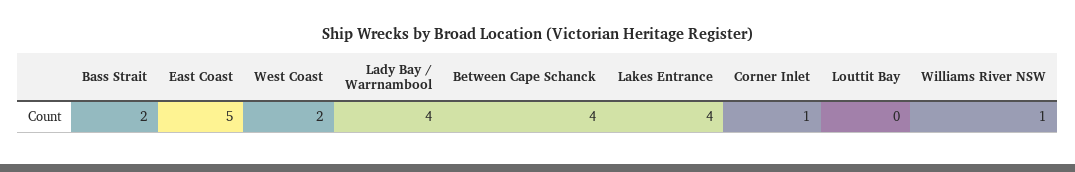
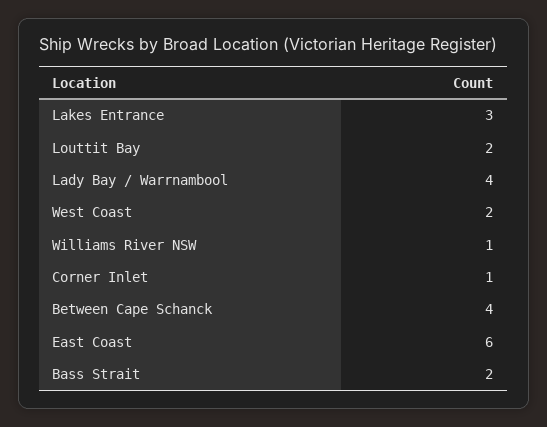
  {
    "Bass Strait": 2,
-   "East Coast": 5,
+   "East Coast": 6,
    "West Coast": 2,
    "Lady Bay / Warrnambool": 4,
    "Between Cape Schanck": 4,
-   "Lakes Entrance": 4,
+   "Lakes Entrance": 3,
    "Corner Inlet": 1,
-   "Louttit Bay": 0,
+   "Louttit Bay": 2,
    "Williams River NSW": 1
  }

